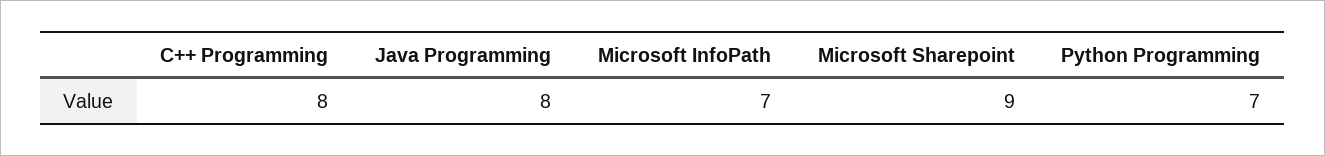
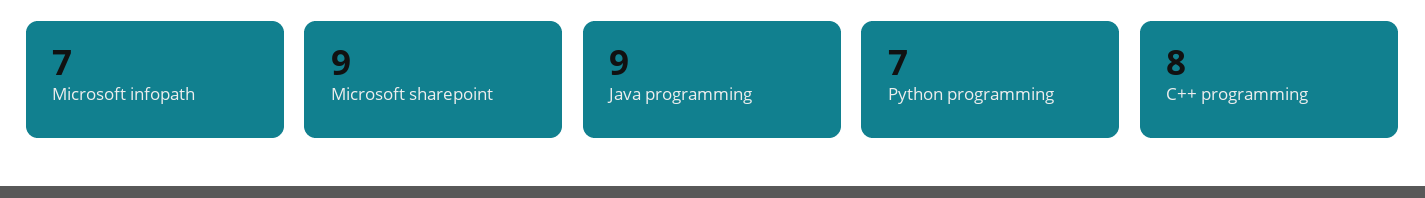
  {
    "C++ Programming": 8,
-   "Java Programming": 8,
+   "Java Programming": 9,
    "Microsoft InfoPath": 7,
    "Microsoft Sharepoint": 9,
    "Python Programming": 7
  }

